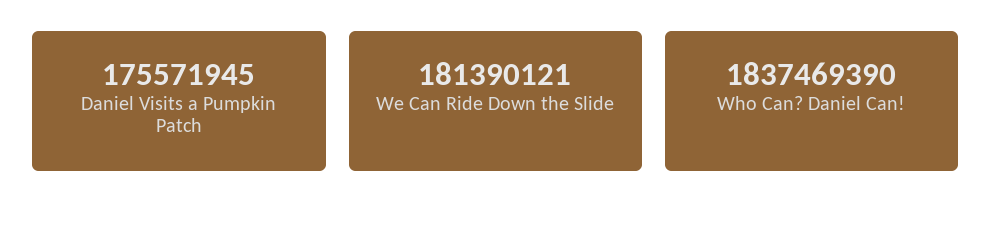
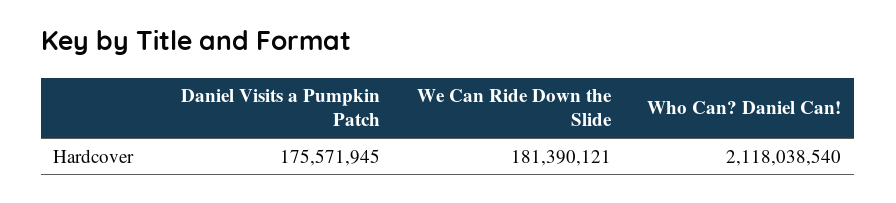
  {
    "Daniel Visits a Pumpkin Patch": 175571945,
    "We Can Ride Down the Slide": 181390121,
-   "Who Can? Daniel Can!": 1837469390
+   "Who Can? Daniel Can!": 2118038540
  }

